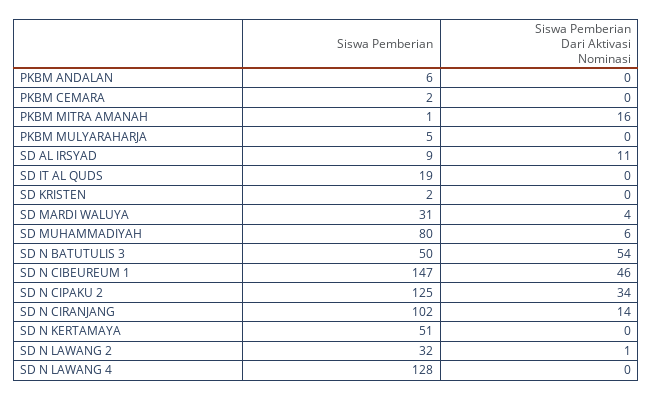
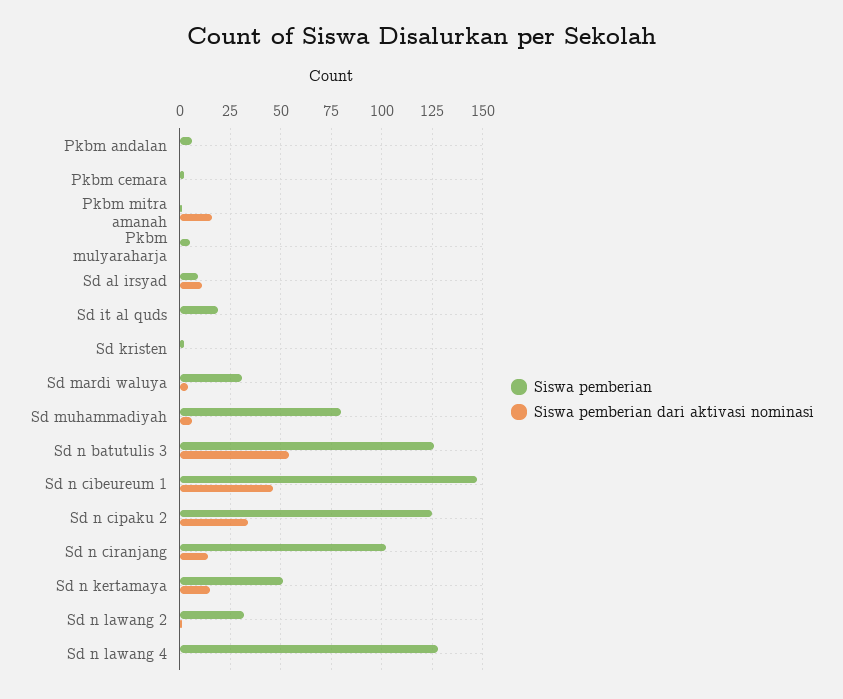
  {
    "Siswa Pemberian": {
      "PKBM ANDALAN": 6,
      "PKBM CEMARA": 2,
      "PKBM MITRA AMANAH": 1,
      "PKBM MULYARAHARJA": 5,
      "SD AL IRSYAD": 9,
      "SD IT AL QUDS": 19,
      "SD KRISTEN": 2,
      "SD MARDI WALUYA": 31,
      "SD MUHAMMADIYAH": 80,
-     "SD N BATUTULIS 3": 50,
+     "SD N BATUTULIS 3": 125,
      "SD N CIBEUREUM 1": 147,
      "SD N CIPAKU 2": 125,
      "SD N CIRANJANG": 102,
      "SD N KERTAMAYA": 51,
      "SD N LAWANG 2": 32,
      "SD N LAWANG 4": 128
    },
    "Siswa Pemberian Dari Aktivasi Nominasi": {
      "PKBM ANDALAN": 0,
      "PKBM CEMARA": 0,
      "PKBM MITRA AMANAH": 16,
      "PKBM MULYARAHARJA": 0,
      "SD AL IRSYAD": 11,
      "SD IT AL QUDS": 0,
      "SD KRISTEN": 0,
      "SD MARDI WALUYA": 4,
      "SD MUHAMMADIYAH": 6,
      "SD N BATUTULIS 3": 54,
      "SD N CIBEUREUM 1": 46,
      "SD N CIPAKU 2": 34,
      "SD N CIRANJANG": 14,
-     "SD N KERTAMAYA": 0,
+     "SD N KERTAMAYA": 15,
      "SD N LAWANG 2": 1,
      "SD N LAWANG 4": 0
    }
  }

